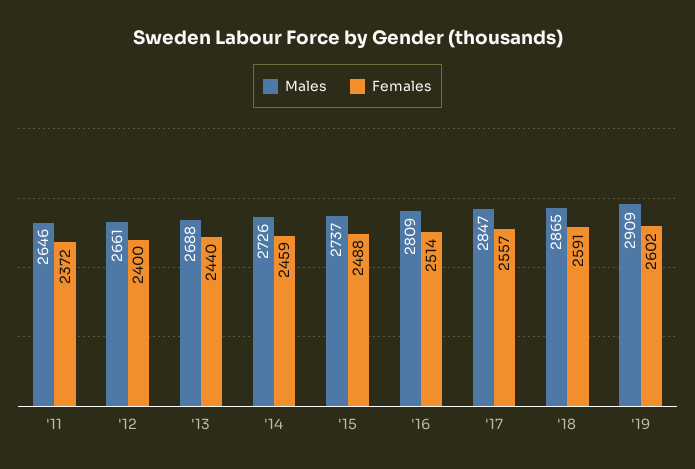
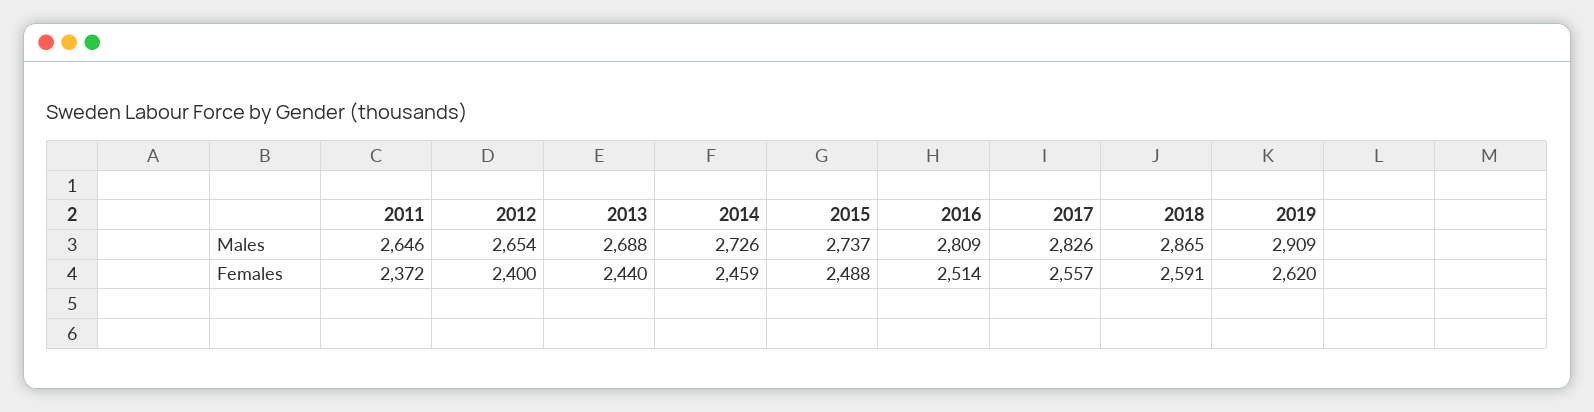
  {
    "Males": {
      "'11": 2646,
-     "'12": 2661,
+     "'12": 2654,
      "'13": 2688,
      "'14": 2726,
      "'15": 2737,
      "'16": 2809,
-     "'17": 2847,
+     "'17": 2826,
      "'18": 2865,
      "'19": 2909
    },
    "Females": {
      "'11": 2372,
      "'12": 2400,
      "'13": 2440,
      "'14": 2459,
      "'15": 2488,
      "'16": 2514,
      "'17": 2557,
      "'18": 2591,
-     "'19": 2602
+     "'19": 2620
    }
  }

